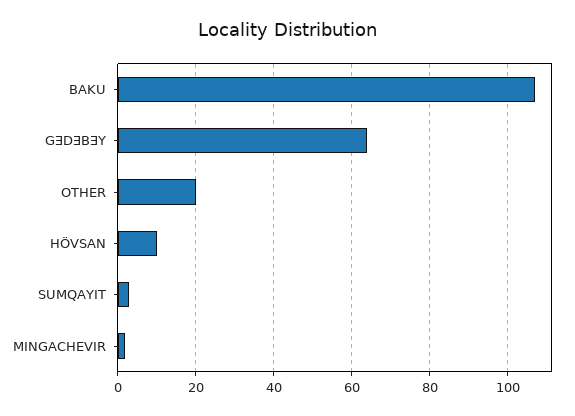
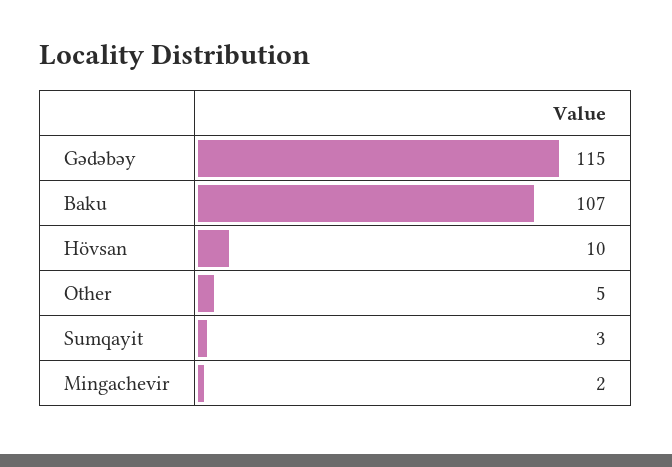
  {
    "BAKU": 107,
-   "GƎDƎBƎY": 65,
+   "GƎDƎBƎY": 115,
-   "OTHER": 20,
+   "OTHER": 5,
    "HÖVSAN": 10,
    "SUMQAYIT": 3,
    "MINGACHEVIR": 2
  }

